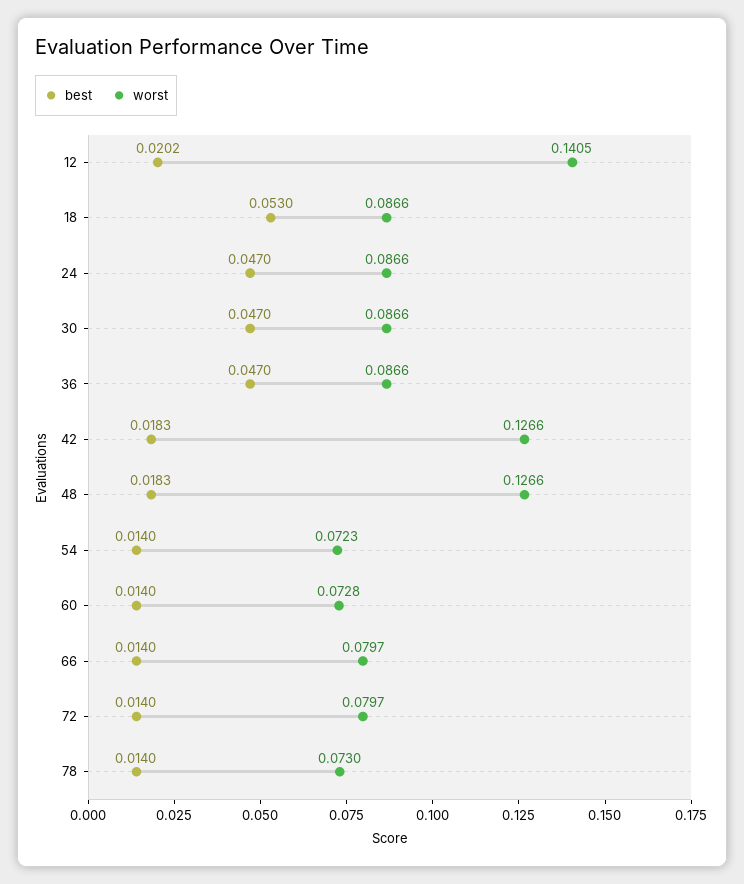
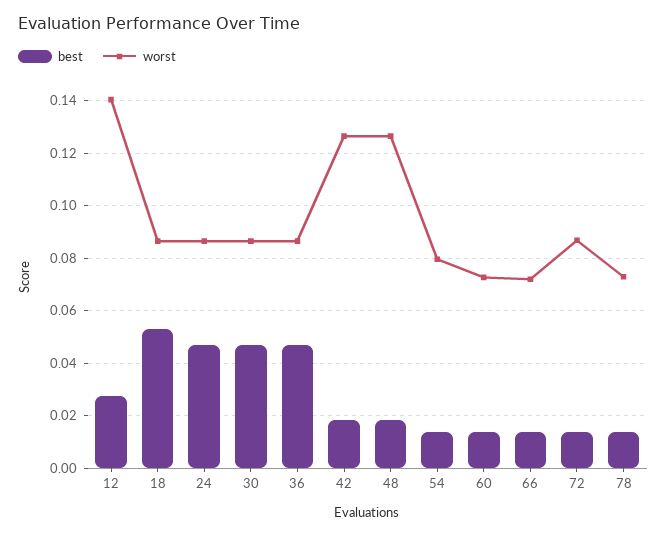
  {
    "best": {
-     "12": 0.0202,
+     "12": 0.0275,
      "18": 0.053,
      "24": 0.047,
      "30": 0.047,
      "36": 0.047,
      "42": 0.0183,
      "48": 0.0183,
      "54": 0.014,
      "60": 0.014,
      "66": 0.014,
      "72": 0.014,
      "78": 0.014
    },
    "worst": {
      "12": 0.1405,
      "18": 0.0866,
      "24": 0.0866,
      "30": 0.0866,
      "36": 0.0866,
      "42": 0.1266,
      "48": 0.1266,
-     "54": 0.0723,
+     "54": 0.08,
      "60": 0.0728,
-     "66": 0.0797,
+     "66": 0.0725,
-     "72": 0.0797,
+     "72": 0.0875,
      "78": 0.073
    }
  }

